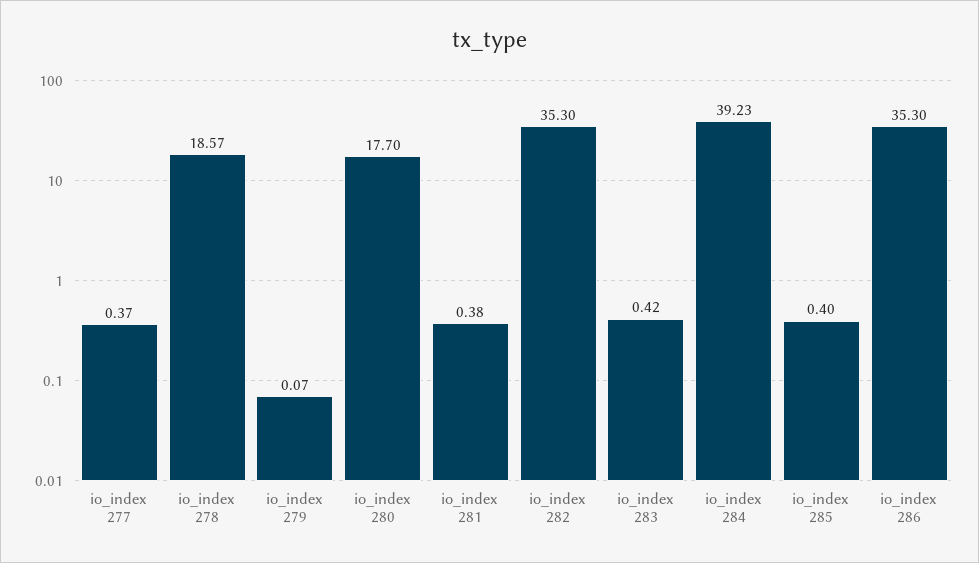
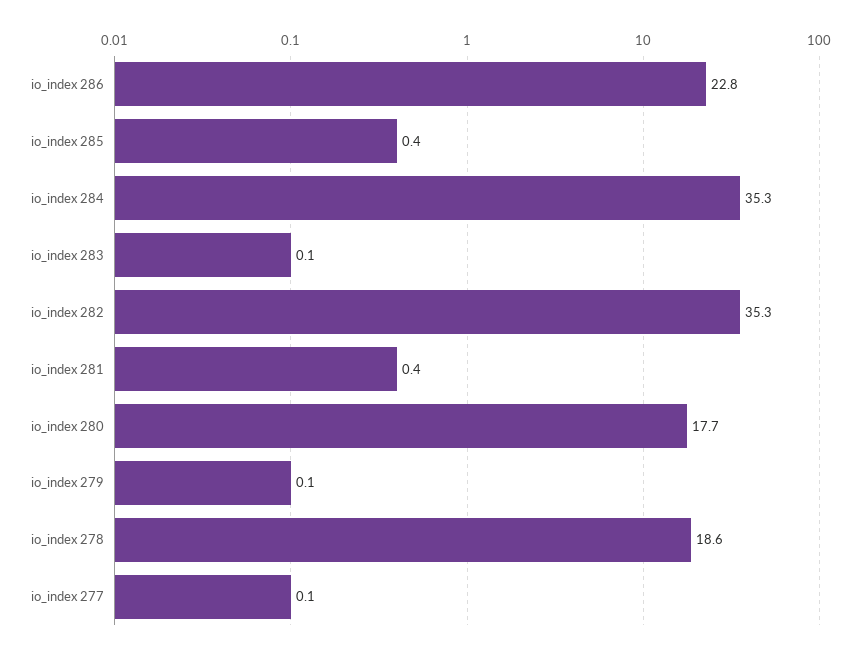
  {
-   "io_index 277": 0.37,
+   "io_index 277": 0.1,
    "io_index 278": 18.57,
    "io_index 279": 0.07,
    "io_index 280": 17.7,
    "io_index 281": 0.38,
    "io_index 282": 35.3,
-   "io_index 283": 0.42,
+   "io_index 283": 0.1,
-   "io_index 284": 39.23,
+   "io_index 284": 35.3,
    "io_index 285": 0.4,
-   "io_index 286": 35.3
+   "io_index 286": 22.8
  }

